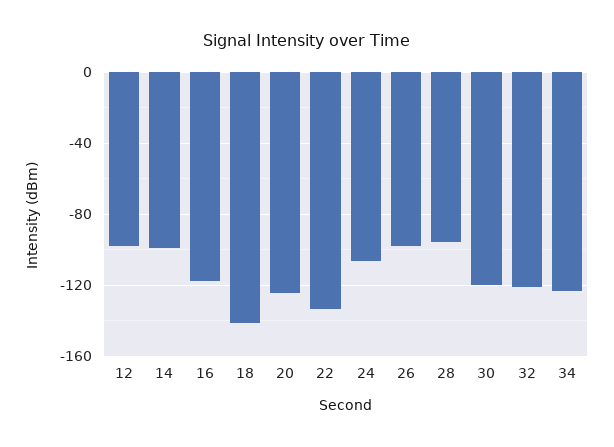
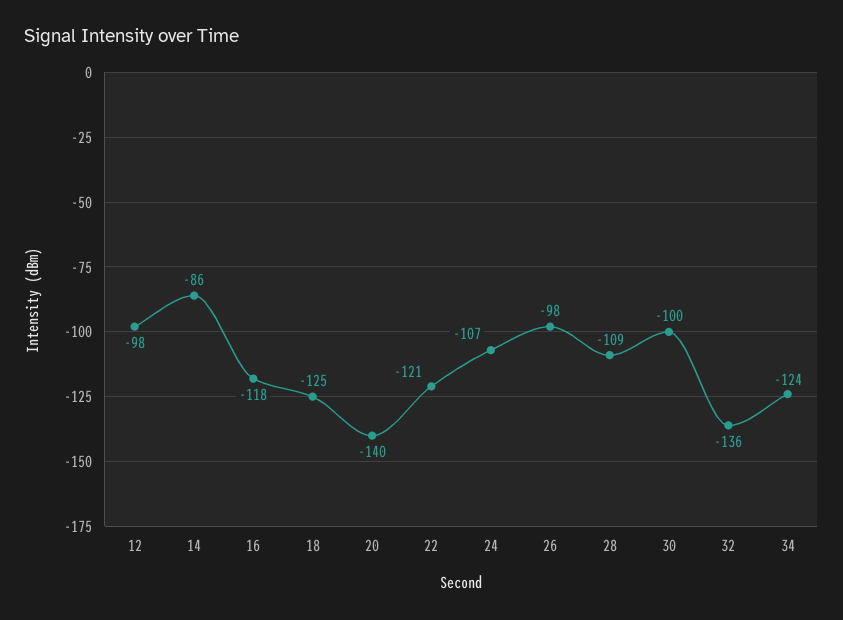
  {
    "12": -98,
-   "14": -100,
+   "14": -86,
    "16": -118,
-   "18": -140,
+   "18": -125,
-   "20": -125,
+   "20": -140,
-   "22": -135,
+   "22": -121,
    "24": -107,
    "26": -98,
-   "28": -95,
+   "28": -109,
-   "30": -120,
+   "30": -100,
-   "32": -120,
+   "32": -136,
    "34": -124
  }

